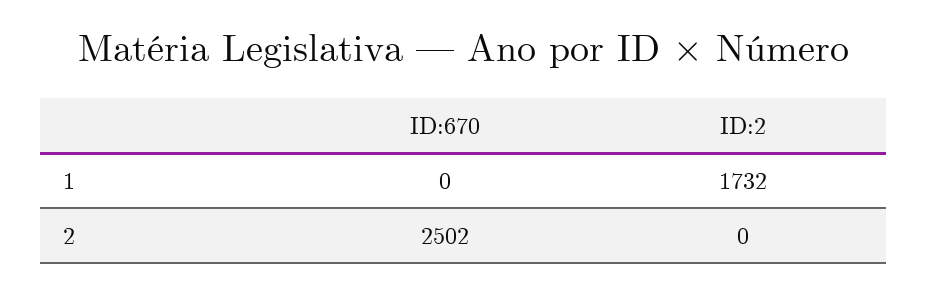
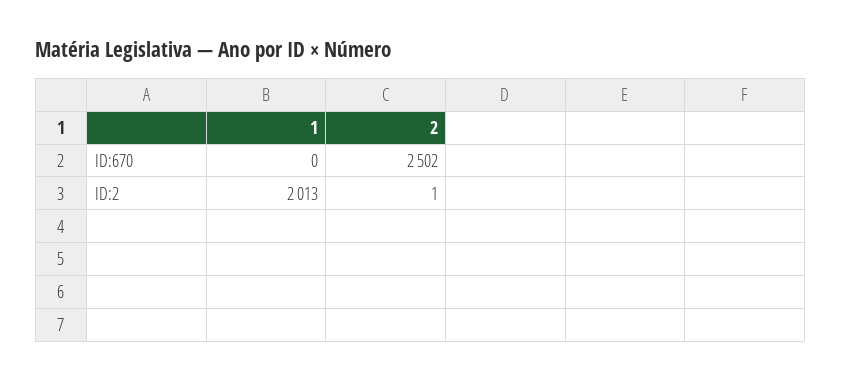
  {
    "ID:670": {
      "1": 0,
      "2": 2502
    },
    "ID:2": {
-     "1": 1732,
+     "1": 2013,
-     "2": 0
+     "2": 1
    }
  }

